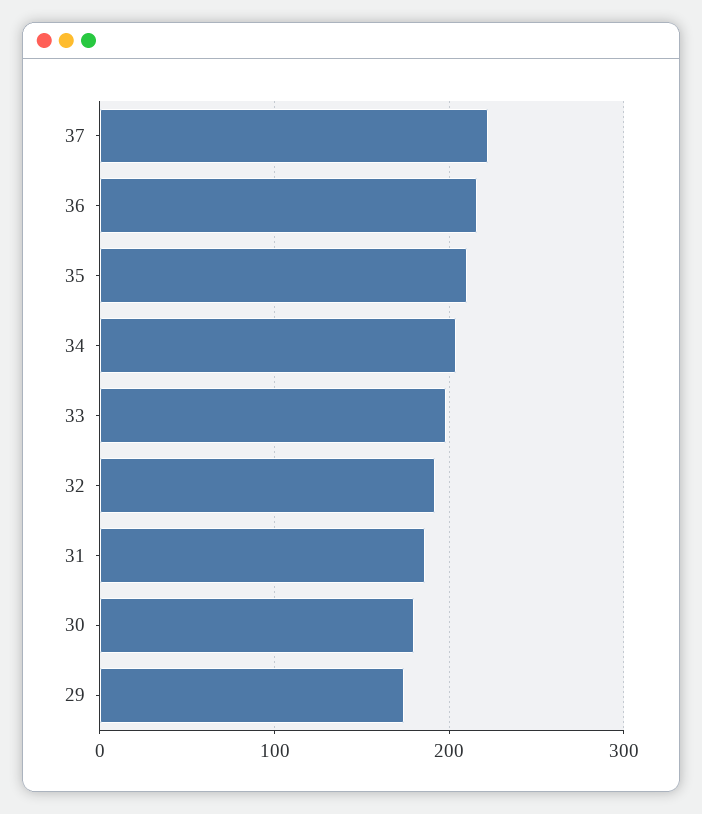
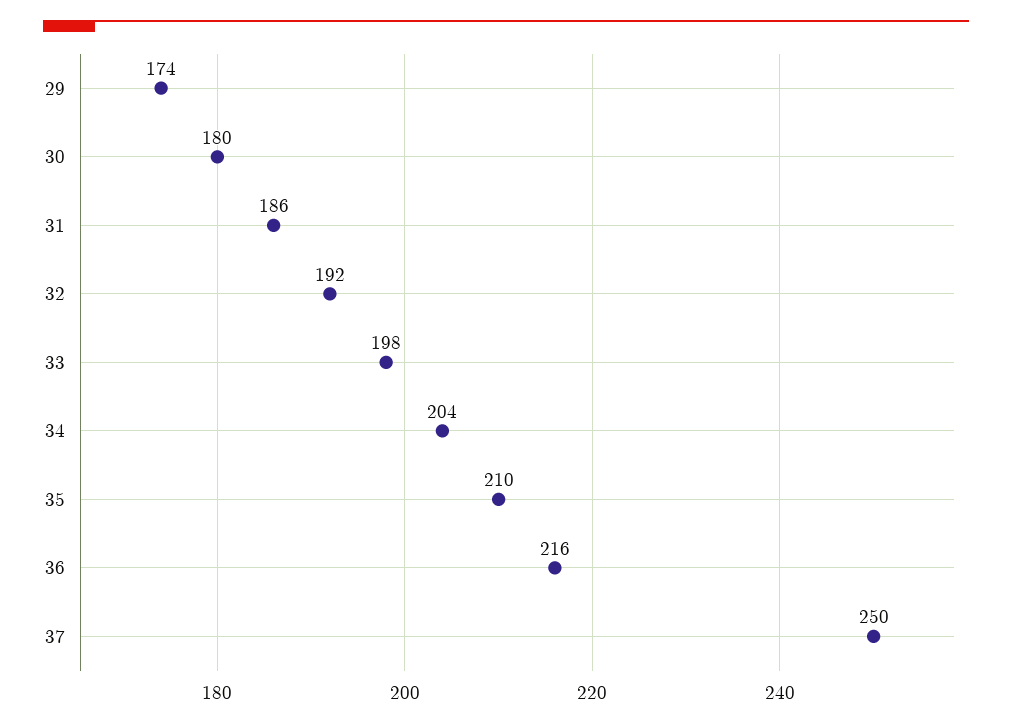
  {
-   "37": 220,
+   "37": 250,
    "36": 216,
    "35": 210,
    "34": 204,
    "33": 198,
    "32": 192,
    "31": 186,
    "30": 180,
    "29": 174
  }

